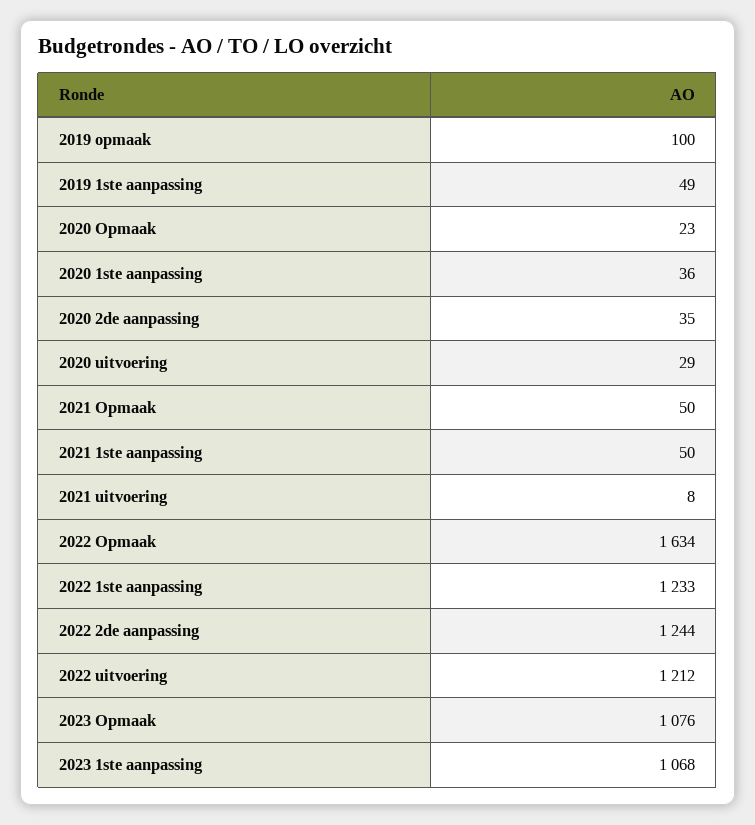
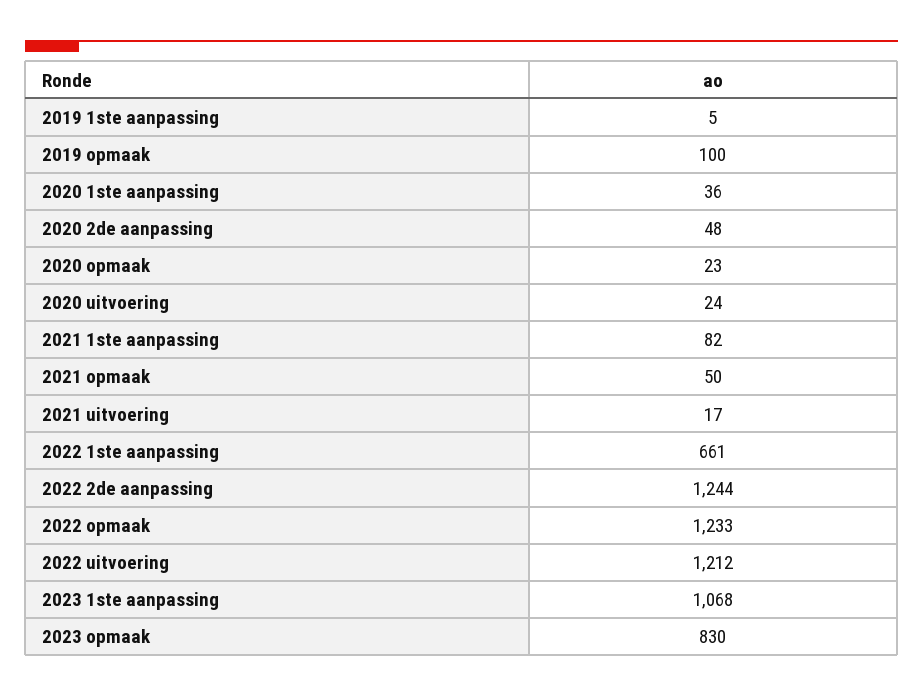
  {
    "2019 opmaak": 100,
-   "2019 1ste aanpassing": 49,
+   "2019 1ste aanpassing": 5,
    "2020 Opmaak": 23,
    "2020 1ste aanpassing": 36,
-   "2020 2de aanpassing": 35,
+   "2020 2de aanpassing": 48,
-   "2020 uitvoering": 29,
+   "2020 uitvoering": 24,
    "2021 Opmaak": 50,
-   "2021 1ste aanpassing": 50,
+   "2021 1ste aanpassing": 82,
-   "2021 uitvoering": 8,
+   "2021 uitvoering": 17,
-   "2022 Opmaak": 1634,
+   "2022 Opmaak": 1233,
-   "2022 1ste aanpassing": 1233,
+   "2022 1ste aanpassing": 661,
    "2022 2de aanpassing": 1244,
    "2022 uitvoering": 1212,
-   "2023 Opmaak": 1076,
+   "2023 Opmaak": 830,
    "2023 1ste aanpassing": 1068
  }

